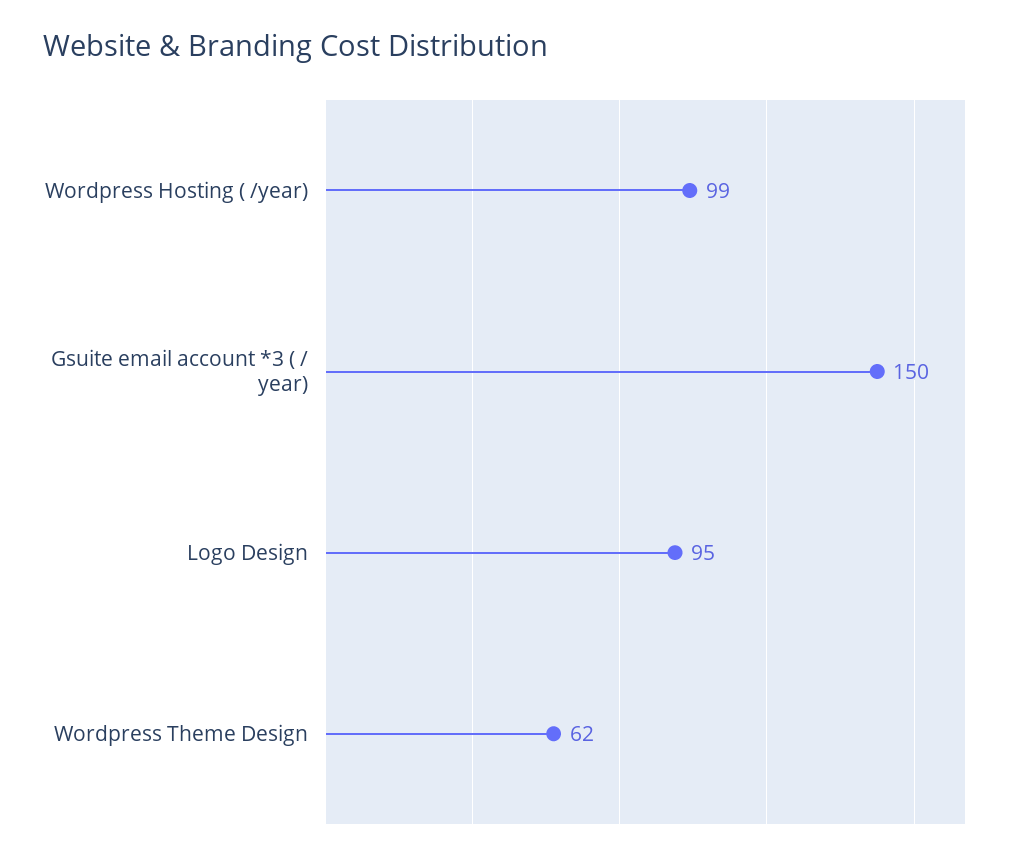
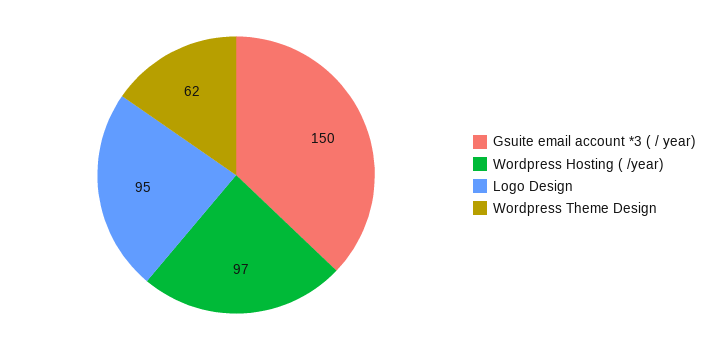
  {
-   "Wordpress Hosting ( /year)": 99,
+   "Wordpress Hosting ( /year)": 97,
    "Gsuite email account *3 ( / year)": 150,
    "Logo Design": 95,
    "Wordpress Theme Design": 62
  }

